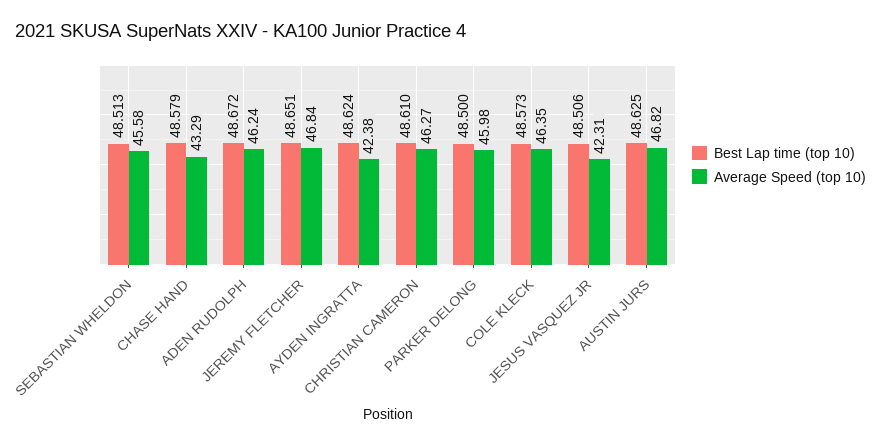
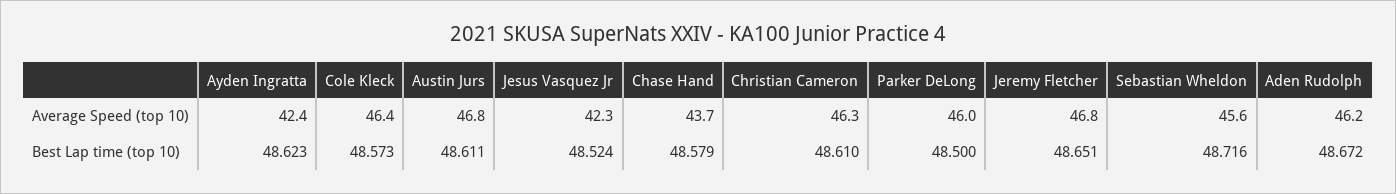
  {
    "Best Lap time (top 10)": {
-     "SEBASTIAN WHELDON": 48.513,
+     "SEBASTIAN WHELDON": 48.716,
      "CHASE HAND": 48.579,
      "ADEN RUDOLPH": 48.672,
      "JEREMY FLETCHER": 48.651,
-     "AYDEN INGRATTA": 48.624,
+     "AYDEN INGRATTA": 48.623,
      "CHRISTIAN CAMERON": 48.61,
      "PARKER DELONG": 48.5,
      "COLE KLECK": 48.573,
-     "JESUS VASQUEZ JR": 48.506,
+     "JESUS VASQUEZ JR": 48.524,
-     "AUSTIN JURS": 48.625
+     "AUSTIN JURS": 48.611
    },
    "Average Speed (top 10)": {
      "SEBASTIAN WHELDON": 45.58,
-     "CHASE HAND": 43.29,
+     "CHASE HAND": 43.7,
      "ADEN RUDOLPH": 46.24,
      "JEREMY FLETCHER": 46.84,
      "AYDEN INGRATTA": 42.38,
      "CHRISTIAN CAMERON": 46.27,
      "PARKER DELONG": 45.98,
      "COLE KLECK": 46.35,
      "JESUS VASQUEZ JR": 42.31,
      "AUSTIN JURS": 46.82
    }
  }

